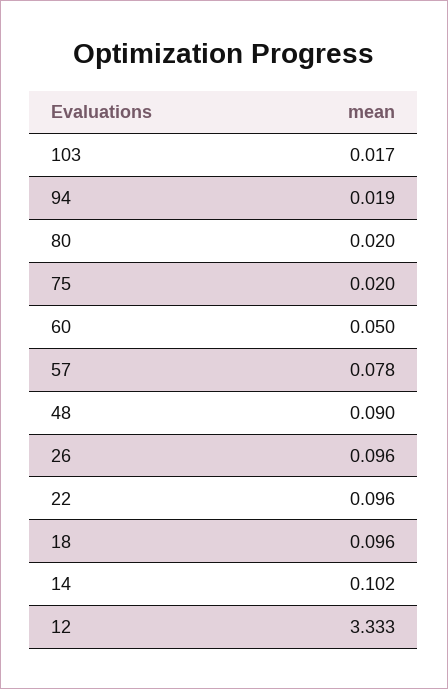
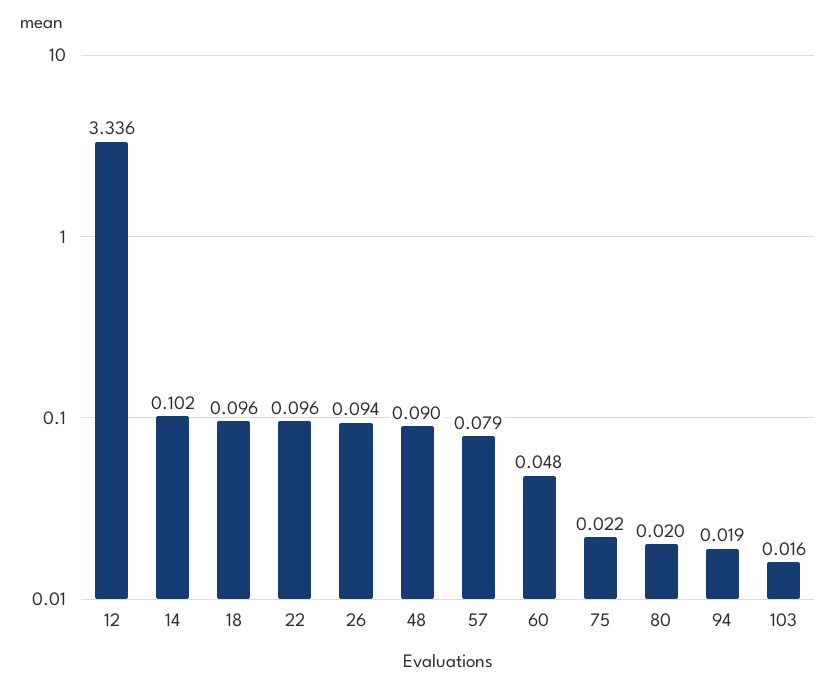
  {
-   "103": 0.017,
+   "103": 0.016,
    "94": 0.019,
    "80": 0.02,
-   "75": 0.02,
+   "75": 0.022,
-   "60": 0.05,
+   "60": 0.048,
-   "57": 0.078,
+   "57": 0.079,
    "48": 0.09,
-   "26": 0.096,
+   "26": 0.094,
    "22": 0.096,
    "18": 0.096,
    "14": 0.102,
-   "12": 3.333
+   "12": 3.336
  }

